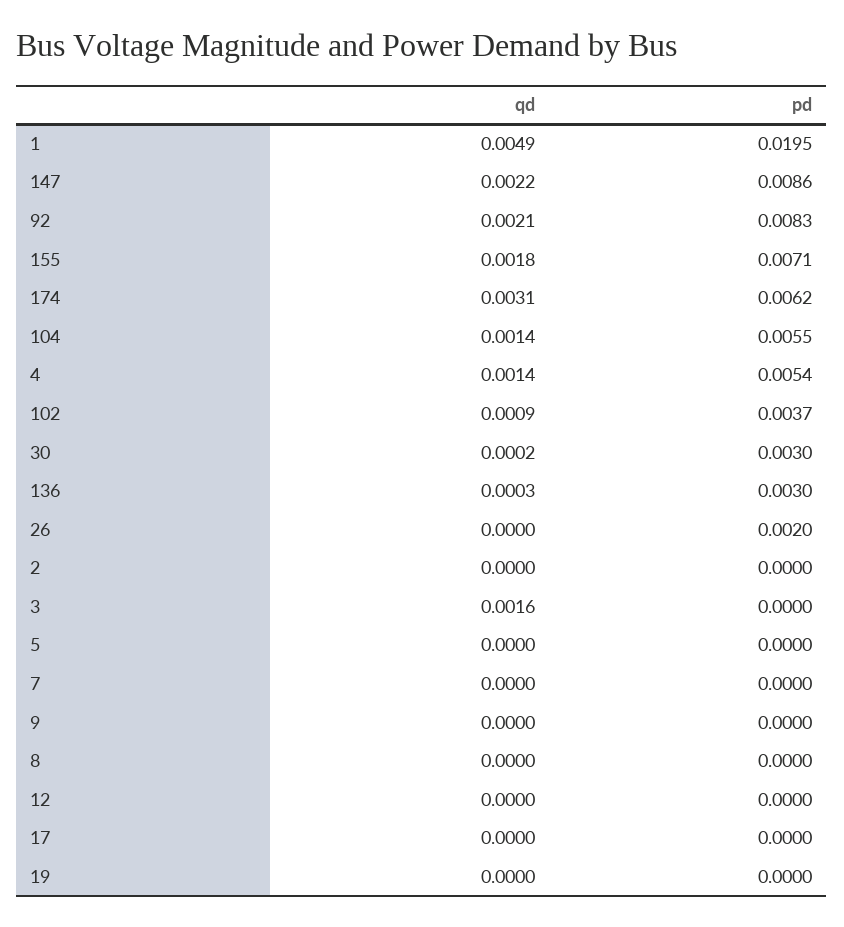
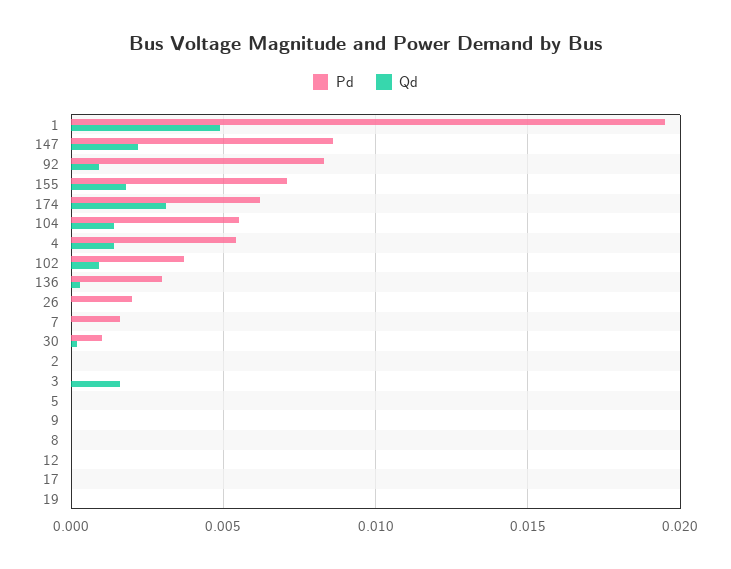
  {
    "qd": {
      "1": 0.0049,
      "147": 0.0022,
-     "92": 0.0021,
+     "92": 0.001,
      "155": 0.0018,
      "174": 0.0031,
      "104": 0.0014,
      "4": 0.0014,
      "102": 0.0009,
      "30": 0.0002,
      "136": 0.0003,
      "26": 0,
      "2": 0,
      "3": 0.0016,
      "5": 0,
      "7": 0,
      "9": 0,
      "8": 0,
      "12": 0,
      "17": 0,
      "19": 0
    },
    "pd": {
      "1": 0.0195,
      "147": 0.0086,
      "92": 0.0083,
      "155": 0.0071,
      "174": 0.0062,
      "104": 0.0055,
      "4": 0.0054,
      "102": 0.0037,
-     "30": 0.003,
+     "30": 0.001,
      "136": 0.003,
      "26": 0.002,
      "2": 0,
      "3": 0,
      "5": 0,
-     "7": 0,
+     "7": 0.0015,
      "9": 0,
      "8": 0,
      "12": 0,
      "17": 0,
      "19": 0
    }
  }

